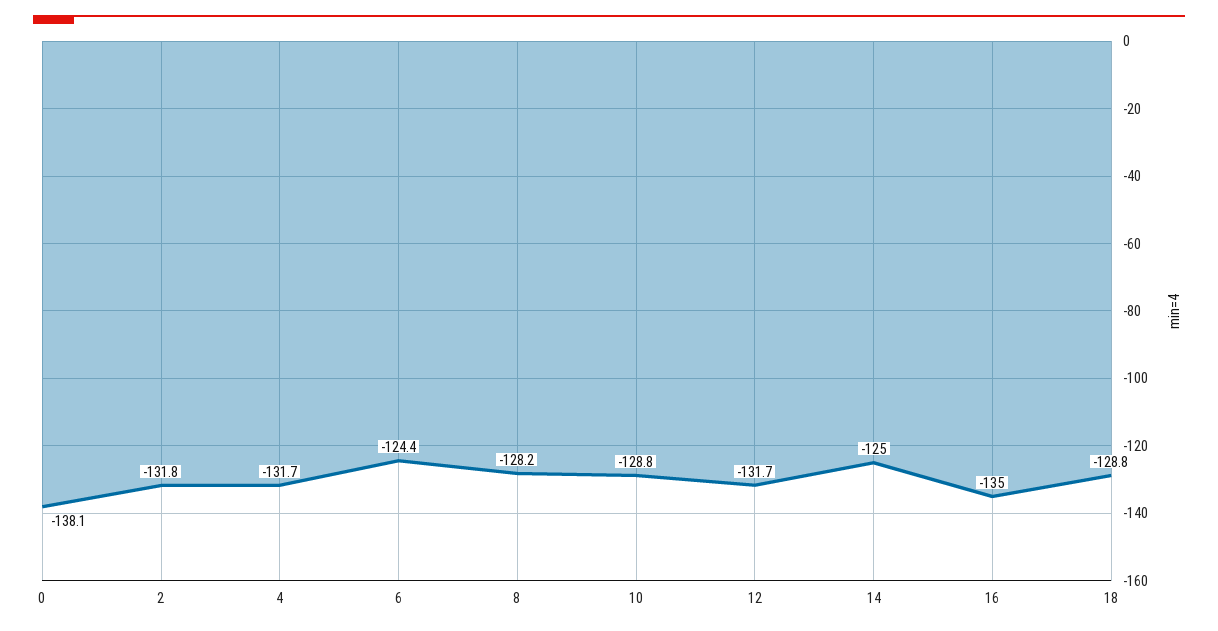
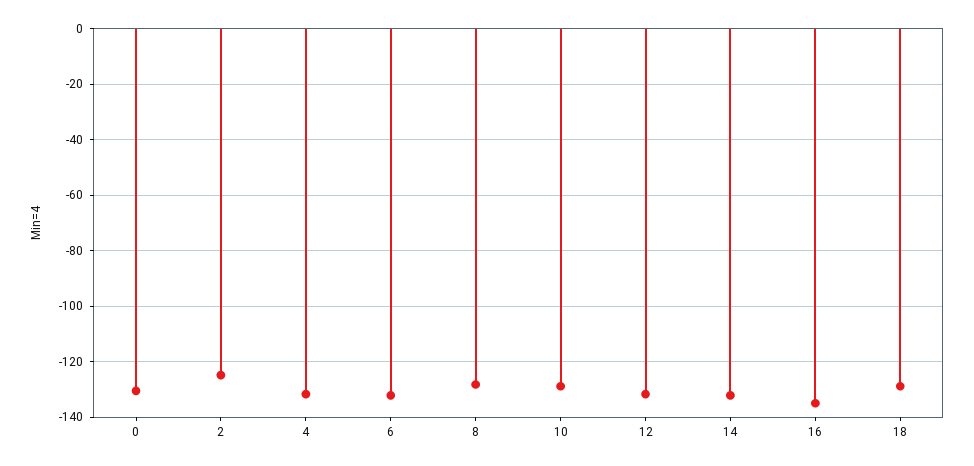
  {
-   "0": -138.1,
+   "0": -130,
-   "2": -131.8,
+   "2": -125,
    "4": -131.7,
-   "6": -124.4,
+   "6": -132.5,
    "8": -128.2,
    "10": -128.8,
    "12": -131.7,
-   "14": -125,
+   "14": -132.5,
    "16": -135,
    "18": -128.8
  }

